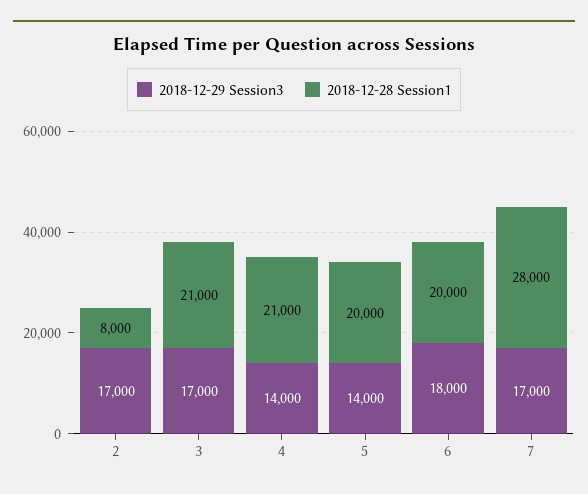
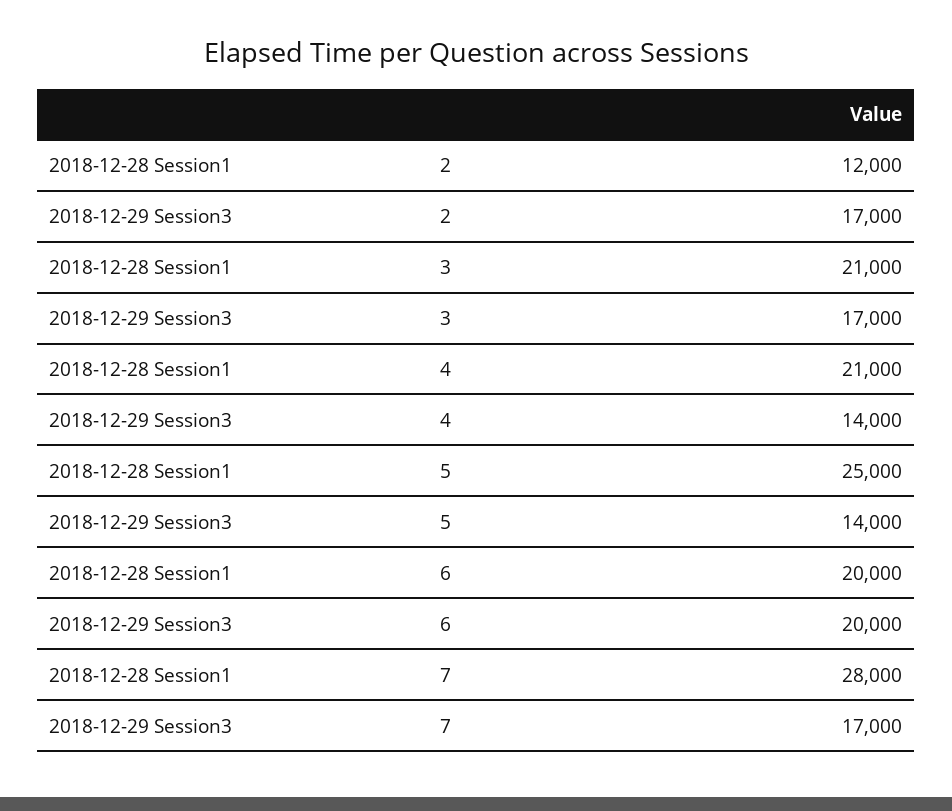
  {
    "2018-12-29 Session3": {
      "2": 17000,
      "3": 17000,
      "4": 14000,
      "5": 14000,
-     "6": 18000,
+     "6": 20000,
      "7": 17000
    },
    "2018-12-28 Session1": {
-     "2": 8000,
+     "2": 12000,
      "3": 21000,
      "4": 21000,
-     "5": 20000,
+     "5": 25000,
      "6": 20000,
      "7": 28000
    }
  }

